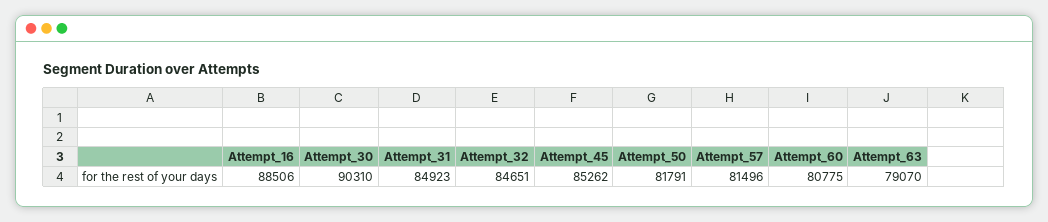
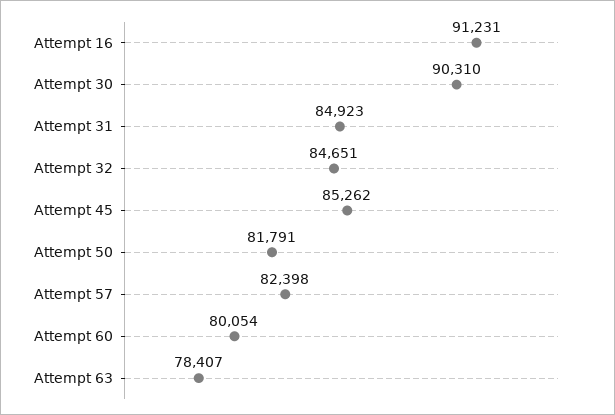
  {
-   "Attempt_16": 88506,
+   "Attempt_16": 91231,
    "Attempt_30": 90310,
    "Attempt_31": 84923,
    "Attempt_32": 84651,
    "Attempt_45": 85262,
    "Attempt_50": 81791,
-   "Attempt_57": 81496,
+   "Attempt_57": 82398,
-   "Attempt_60": 80775,
+   "Attempt_60": 80054,
-   "Attempt_63": 79070
+   "Attempt_63": 78407
  }

